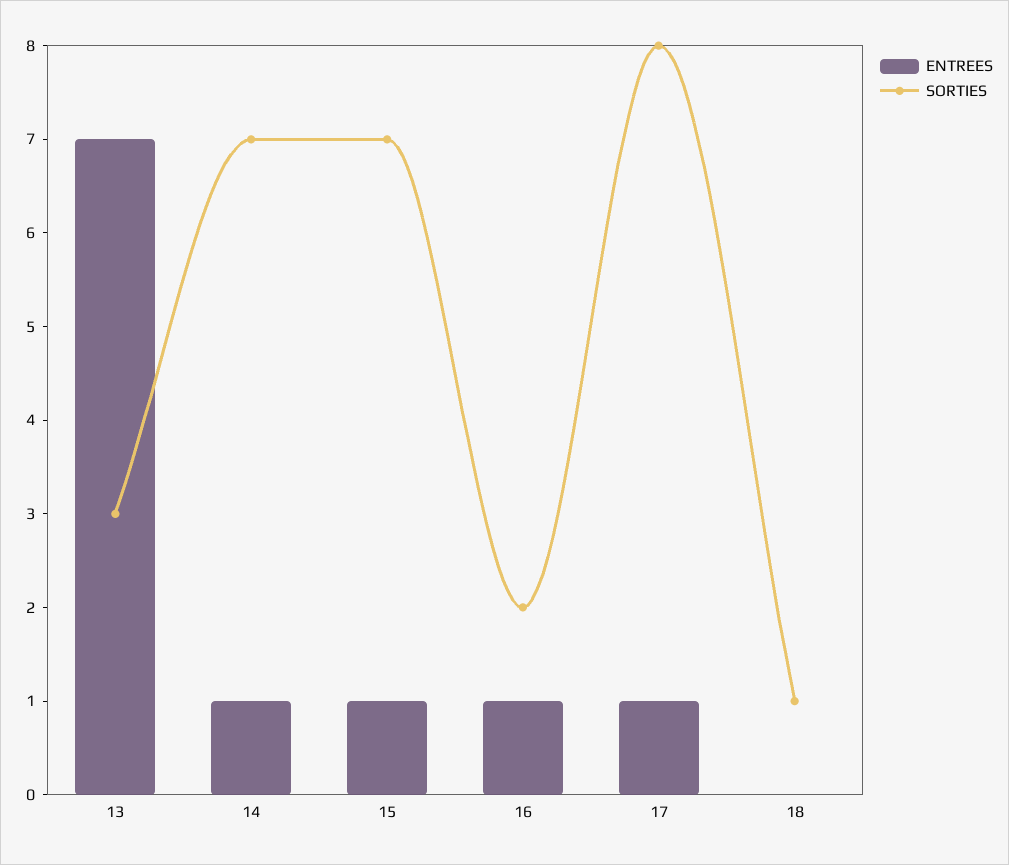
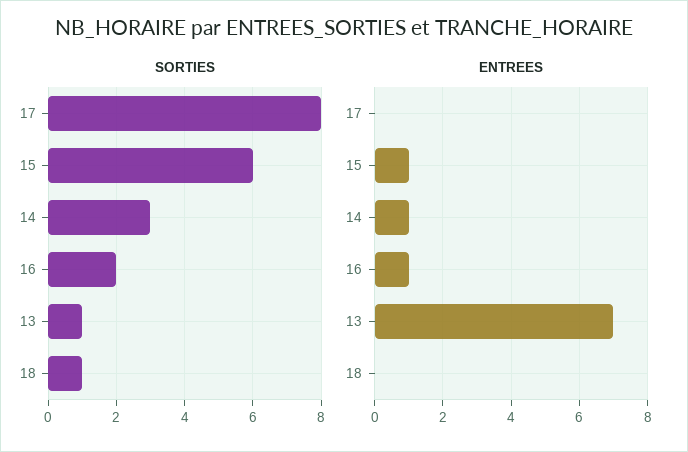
  {
    "ENTREES": {
      "13": 7,
      "14": 1,
      "15": 1,
      "16": 1,
-     "17": 1,
+     "17": 0,
      "18": 0
    },
    "SORTIES": {
-     "13": 3,
+     "13": 1,
-     "14": 7,
+     "14": 3,
-     "15": 7,
+     "15": 6,
      "16": 2,
      "17": 8,
      "18": 1
    }
  }

